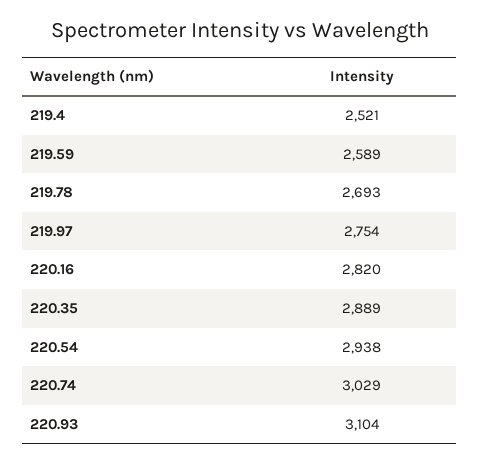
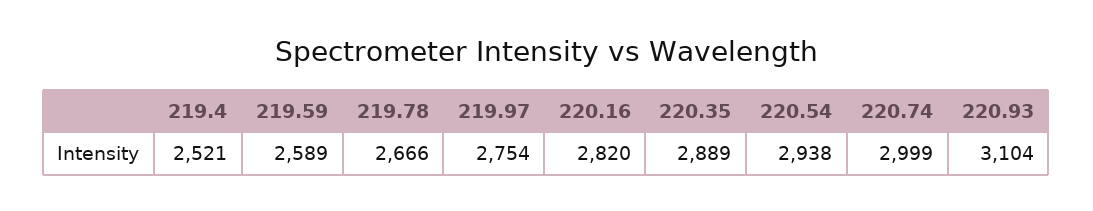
  {
    "219.4": 2521,
    "219.59": 2589,
-   "219.78": 2693,
+   "219.78": 2666,
    "219.97": 2754,
    "220.16": 2820,
    "220.35": 2889,
    "220.54": 2938,
-   "220.74": 3029,
+   "220.74": 2999,
    "220.93": 3104
  }

